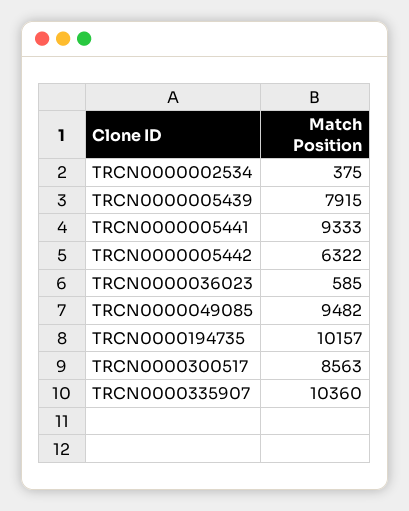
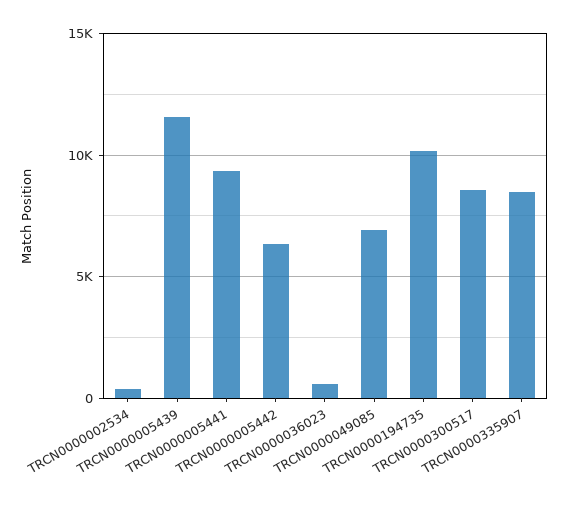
  {
    "TRCN0000002534": 375,
-   "TRCN0000005439": 7915,
+   "TRCN0000005439": 11500,
    "TRCN0000005441": 9333,
    "TRCN0000005442": 6322,
    "TRCN0000036023": 585,
-   "TRCN0000049085": 9482,
+   "TRCN0000049085": 7000,
    "TRCN0000194735": 10157,
    "TRCN0000300517": 8563,
-   "TRCN0000335907": 10360
+   "TRCN0000335907": 8500
  }

